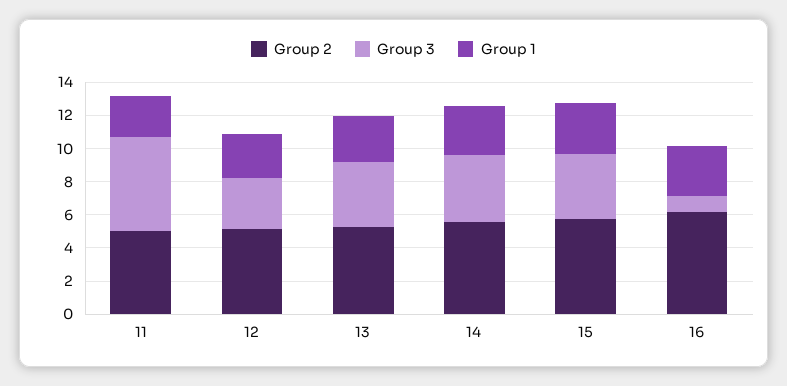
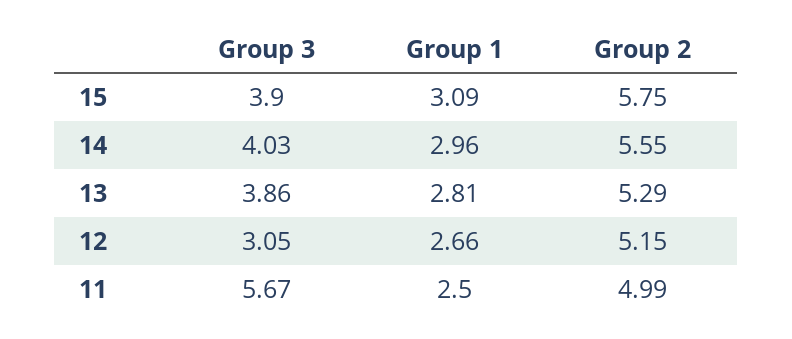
  {
    "Group 2": {
      "11": 4.99,
      "12": 5.15,
      "13": 5.29,
      "14": 5.55,
-     "15": 5.75,
+     "15": 5.75
-     "16": 6
    },
    "Group 3": {
      "11": 5.67,
      "12": 3.05,
      "13": 3.86,
      "14": 4.03,
-     "15": 3.9,
+     "15": 3.9
-     "16": 1
    },
    "Group 1": {
      "11": 2.5,
      "12": 2.66,
      "13": 2.81,
      "14": 2.96,
-     "15": 3.09,
+     "15": 3.09
-     "16": 3
    }
  }

